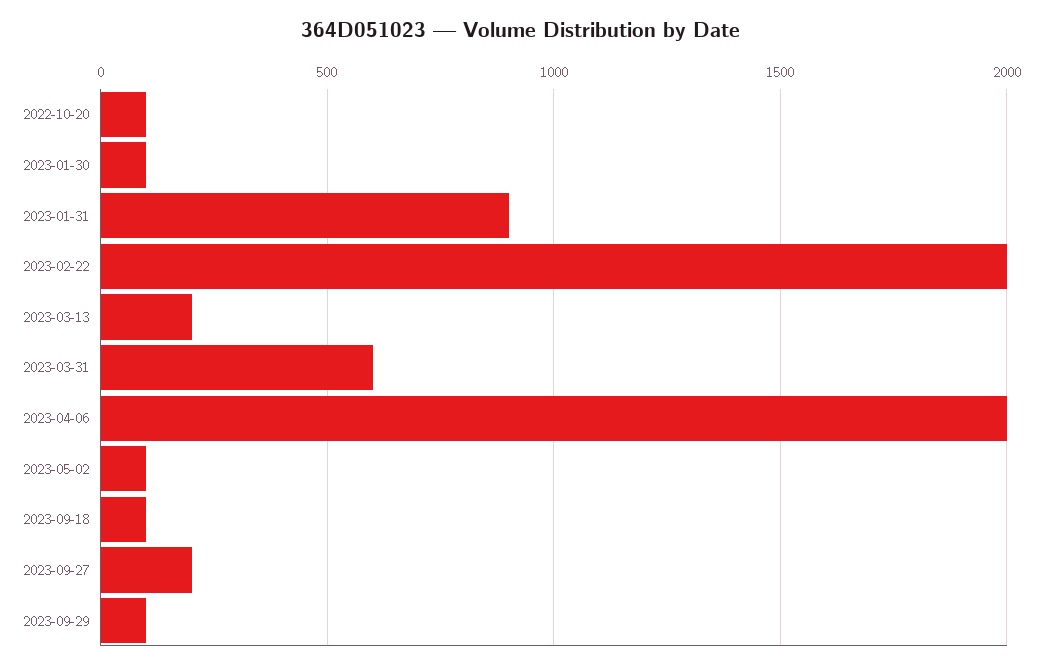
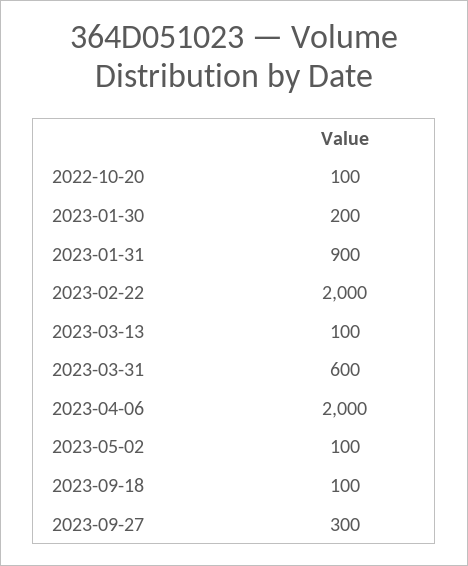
  {
    "2022-10-20": 100,
-   "2023-01-30": 100,
+   "2023-01-30": 200,
    "2023-01-31": 900,
    "2023-02-22": 2000,
-   "2023-03-13": 200,
+   "2023-03-13": 100,
    "2023-03-31": 600,
    "2023-04-06": 2000,
    "2023-05-02": 100,
    "2023-09-18": 100,
-   "2023-09-27": 200,
+   "2023-09-27": 300
-   "2023-09-29": 100
  }

